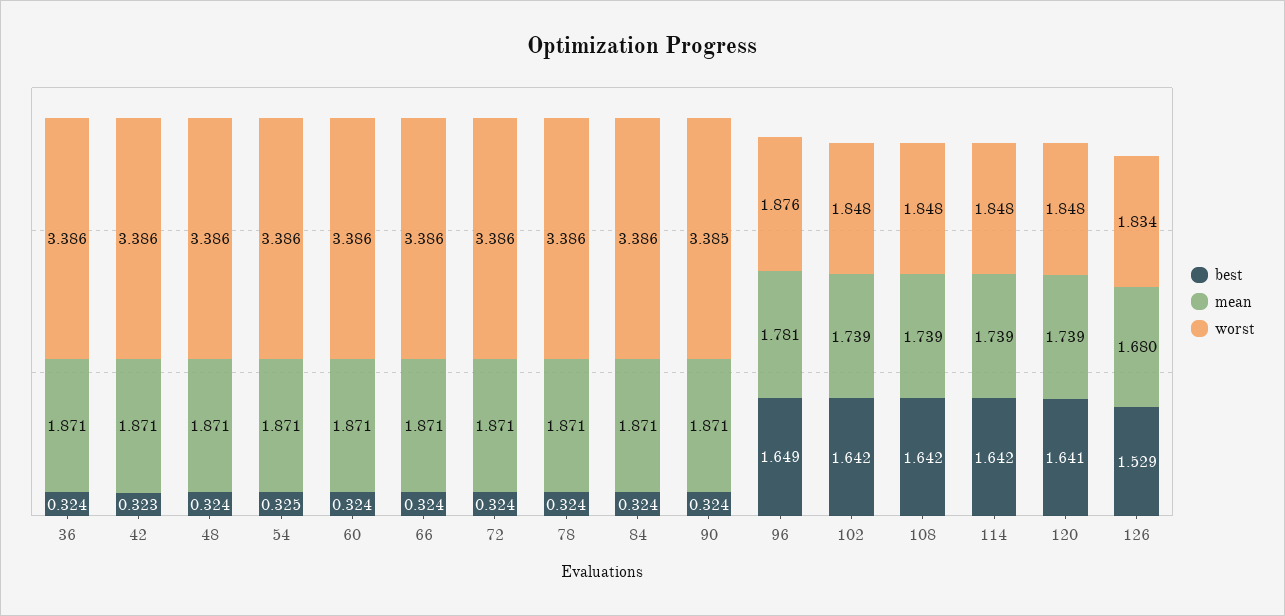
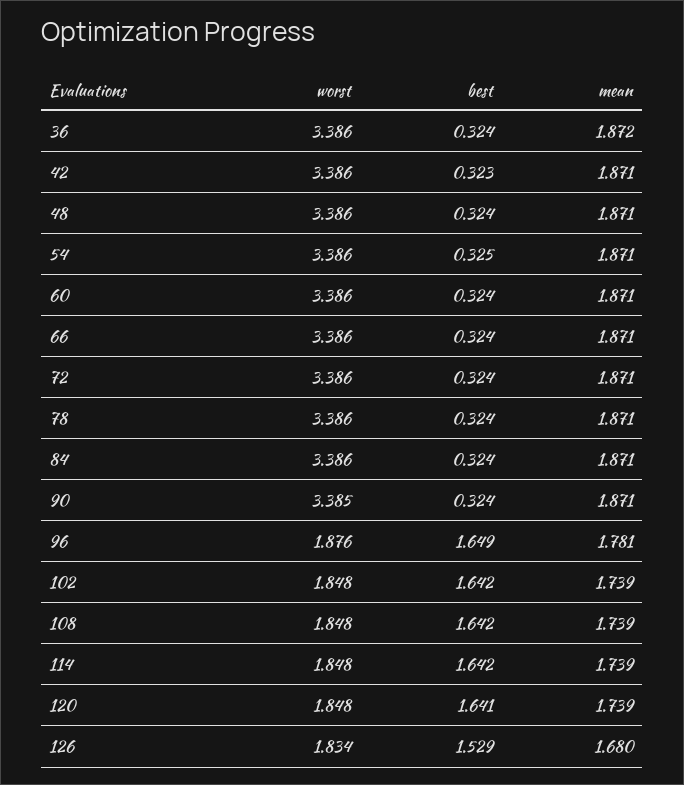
  {
    "best": {
      "36": 0.324,
      "42": 0.323,
      "48": 0.324,
      "54": 0.325,
      "60": 0.324,
      "66": 0.324,
      "72": 0.324,
      "78": 0.324,
      "84": 0.324,
      "90": 0.324,
      "96": 1.649,
      "102": 1.642,
      "108": 1.642,
      "114": 1.642,
      "120": 1.641,
      "126": 1.529
    },
    "mean": {
-     "36": 1.871,
+     "36": 1.872,
      "42": 1.871,
      "48": 1.871,
      "54": 1.871,
      "60": 1.871,
      "66": 1.871,
      "72": 1.871,
      "78": 1.871,
      "84": 1.871,
      "90": 1.871,
      "96": 1.781,
      "102": 1.739,
      "108": 1.739,
      "114": 1.739,
      "120": 1.739,
      "126": 1.68
    },
    "worst": {
      "36": 3.386,
      "42": 3.386,
      "48": 3.386,
      "54": 3.386,
      "60": 3.386,
      "66": 3.386,
      "72": 3.386,
      "78": 3.386,
      "84": 3.386,
      "90": 3.385,
      "96": 1.876,
      "102": 1.848,
      "108": 1.848,
      "114": 1.848,
      "120": 1.848,
      "126": 1.834
    }
  }

